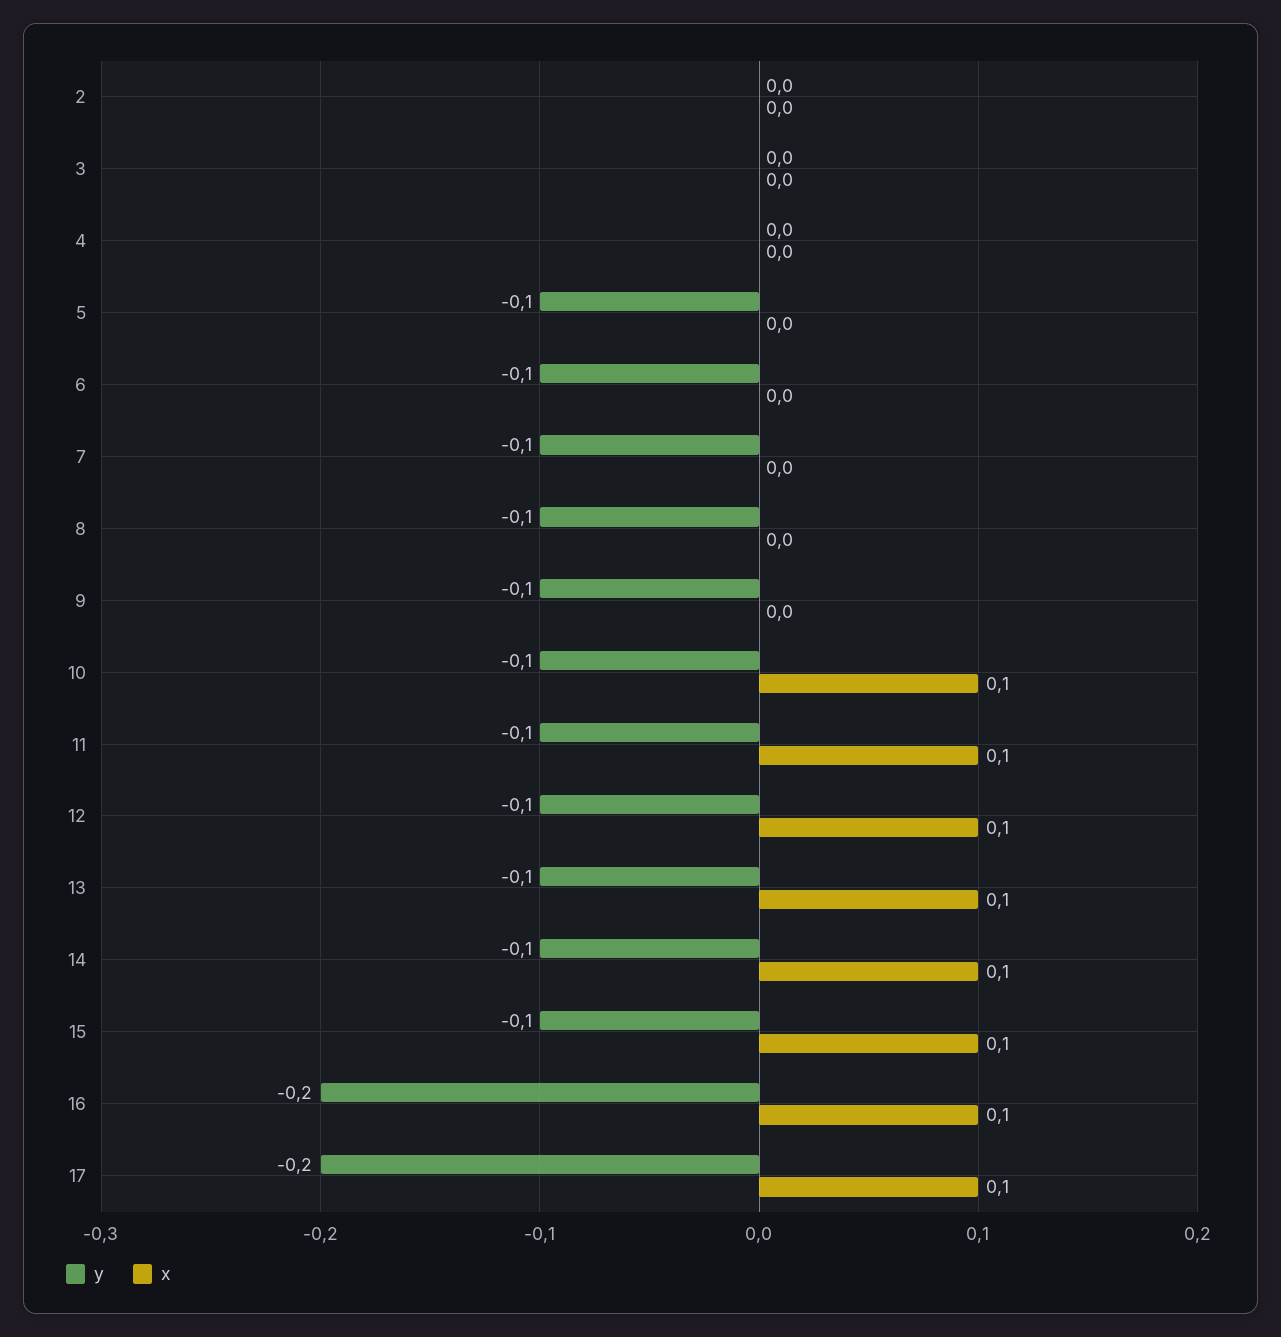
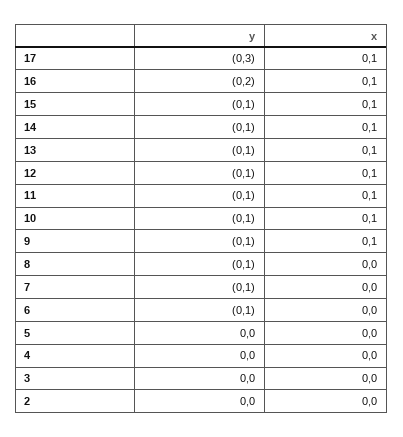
  {
    "y": {
      "2": 0,
      "3": 0,
      "4": 0,
-     "5": -0.1,
+     "5": 0,
      "6": -0.1,
      "7": -0.1,
      "8": -0.1,
      "9": -0.1,
      "10": -0.1,
      "11": -0.1,
      "12": -0.1,
      "13": -0.1,
      "14": -0.1,
      "15": -0.1,
      "16": -0.2,
-     "17": -0.2
+     "17": -0.3
    },
    "x": {
      "2": 0,
      "3": 0,
      "4": 0,
      "5": 0,
      "6": 0,
      "7": 0,
      "8": 0,
-     "9": 0,
+     "9": 0.1,
      "10": 0.1,
      "11": 0.1,
      "12": 0.1,
      "13": 0.1,
      "14": 0.1,
      "15": 0.1,
      "16": 0.1,
      "17": 0.1
    }
  }

